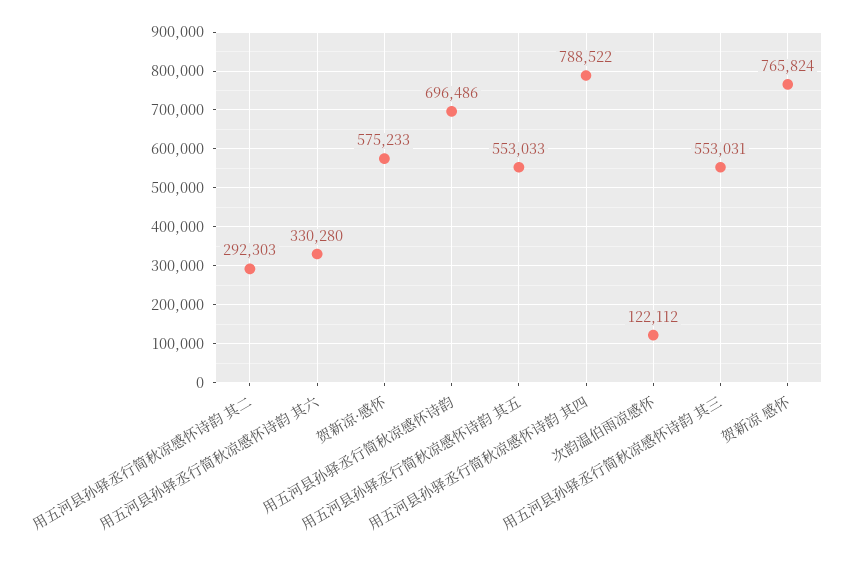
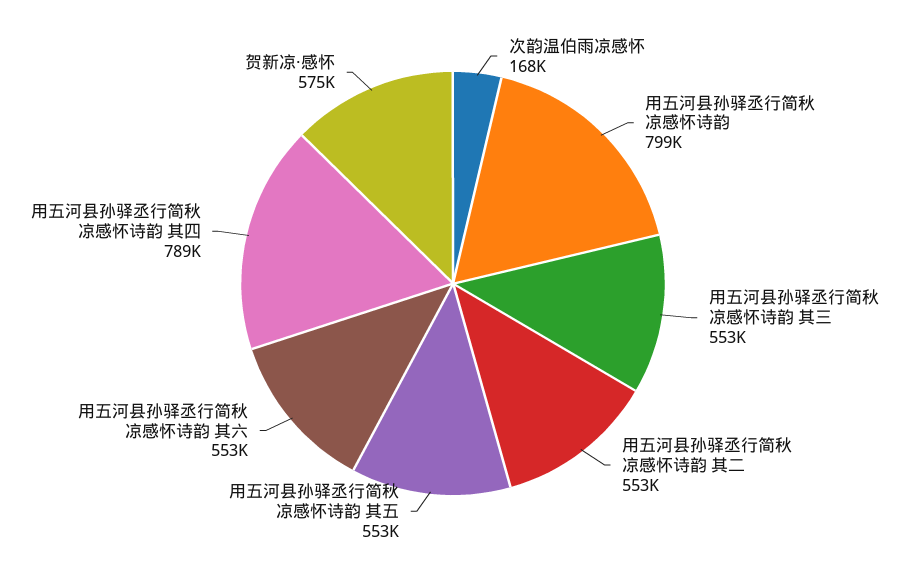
  {
-   "用五河县孙驿丞行简秋凉感怀诗韵 其二": 292303,
+   "用五河县孙驿丞行简秋凉感怀诗韵 其二": 553000,
-   "用五河县孙驿丞行简秋凉感怀诗韵 其六": 330280,
+   "用五河县孙驿丞行简秋凉感怀诗韵 其六": 553000,
    "贺新凉·感怀": 575233,
-   "用五河县孙驿丞行简秋凉感怀诗韵": 696486,
+   "用五河县孙驿丞行简秋凉感怀诗韵": 799000,
    "用五河县孙驿丞行简秋凉感怀诗韵 其五": 553033,
    "用五河县孙驿丞行简秋凉感怀诗韵 其四": 788522,
-   "次韵温伯雨凉感怀": 122112,
+   "次韵温伯雨凉感怀": 168000,
-   "用五河县孙驿丞行简秋凉感怀诗韵 其三": 553031,
+   "用五河县孙驿丞行简秋凉感怀诗韵 其三": 553031
-   "贺新凉 感怀": 765824
  }

